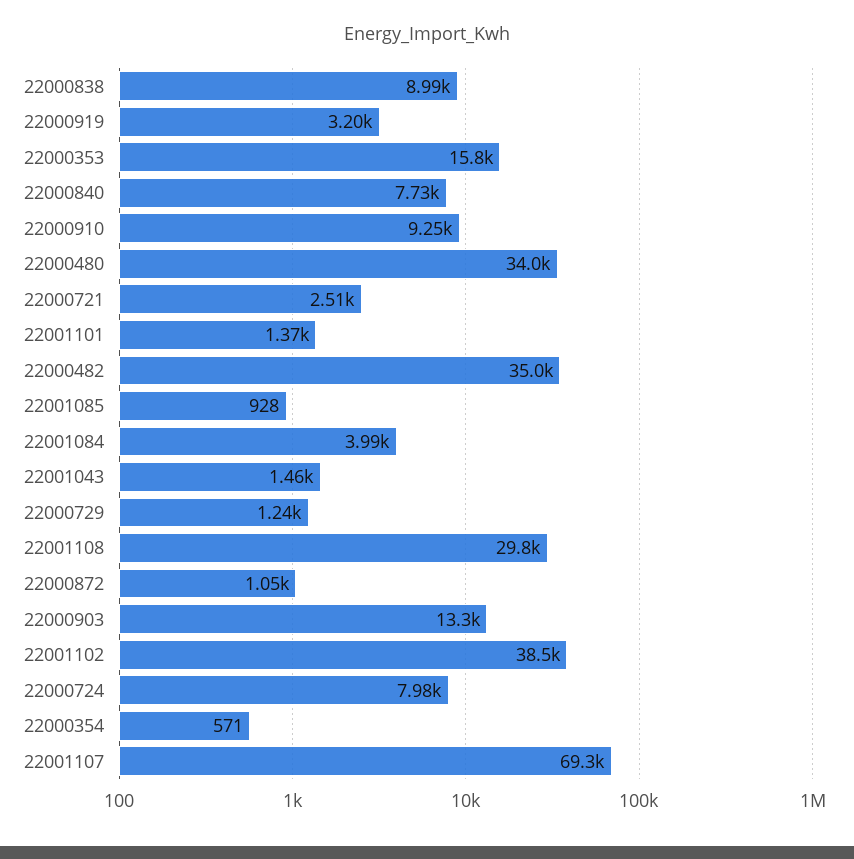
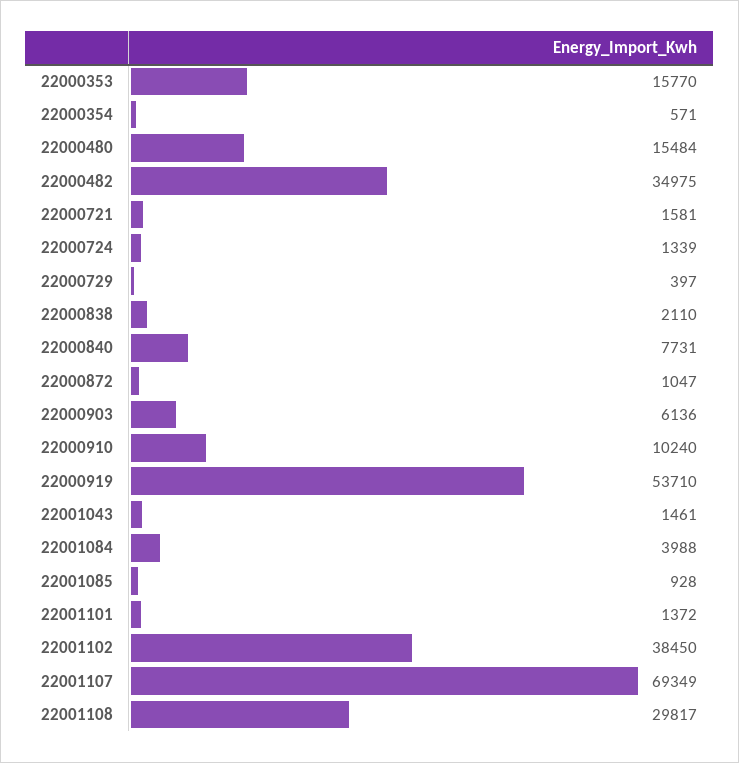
  {
-   "22000838": 8990,
+   "22000838": 2110,
-   "22000919": 3200,
+   "22000919": 53710,
    "22000353": 15770,
    "22000840": 7731,
-   "22000910": 9250,
+   "22000910": 10240,
-   "22000480": 34000,
+   "22000480": 15484,
-   "22000721": 2510,
+   "22000721": 1581,
    "22001101": 1372,
    "22000482": 34975,
    "22001085": 928,
    "22001084": 3988,
    "22001043": 1461,
-   "22000729": 1240,
+   "22000729": 397,
    "22001108": 29817,
    "22000872": 1047,
-   "22000903": 13300,
+   "22000903": 6136,
    "22001102": 38450,
-   "22000724": 7980,
+   "22000724": 1339,
    "22000354": 571,
    "22001107": 69349
  }

